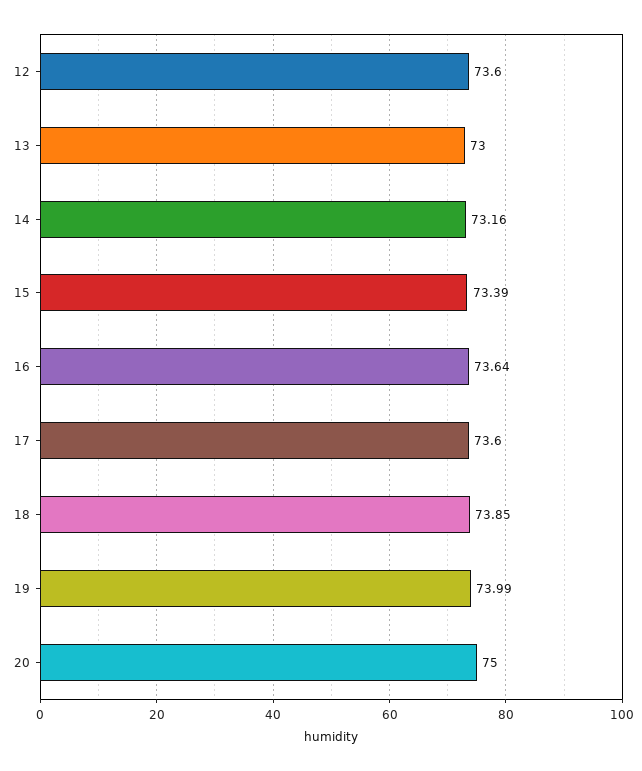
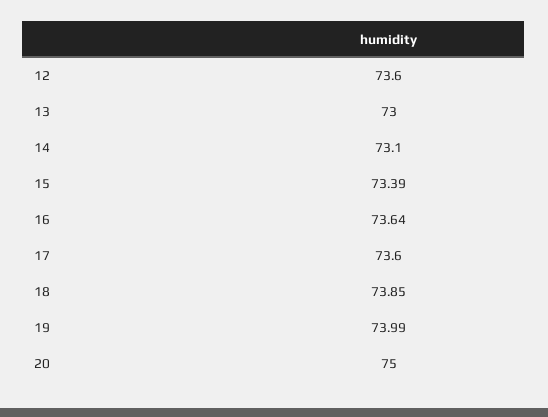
  {
    "12": 73.6,
    "13": 73,
-   "14": 73.16,
+   "14": 73.1,
    "15": 73.39,
    "16": 73.64,
    "17": 73.6,
    "18": 73.85,
    "19": 73.99,
    "20": 75
  }

